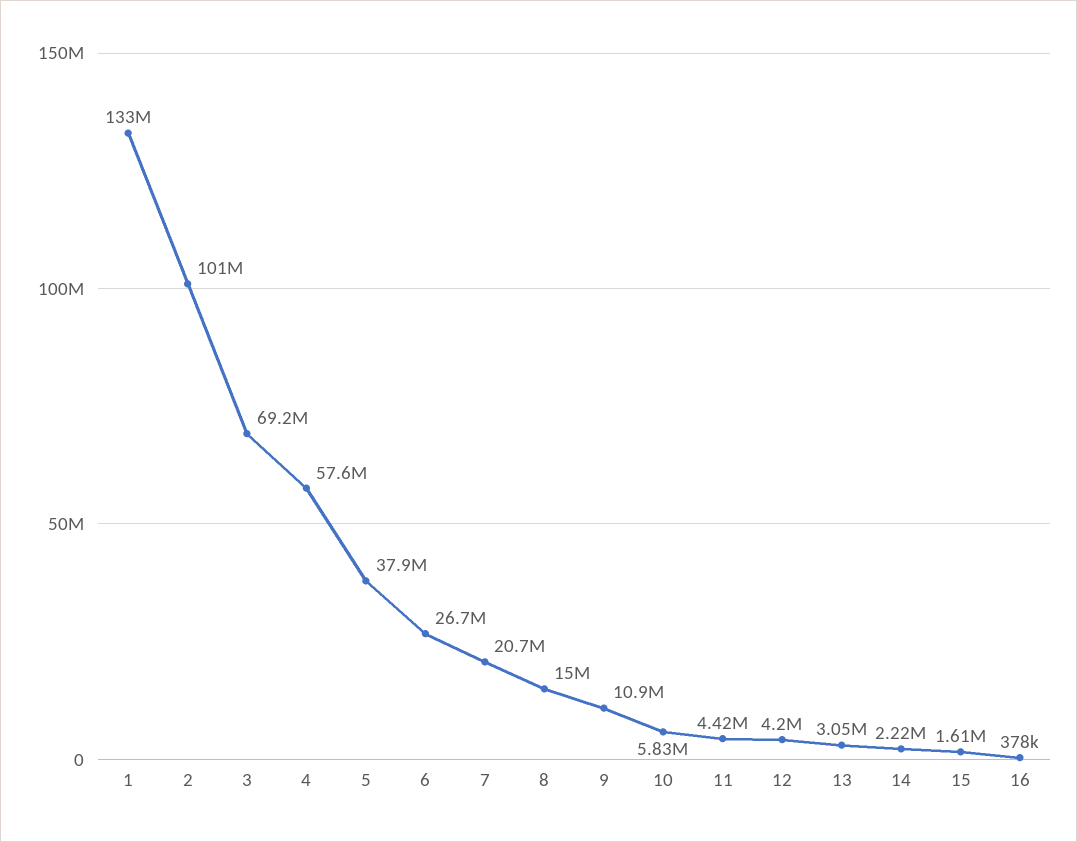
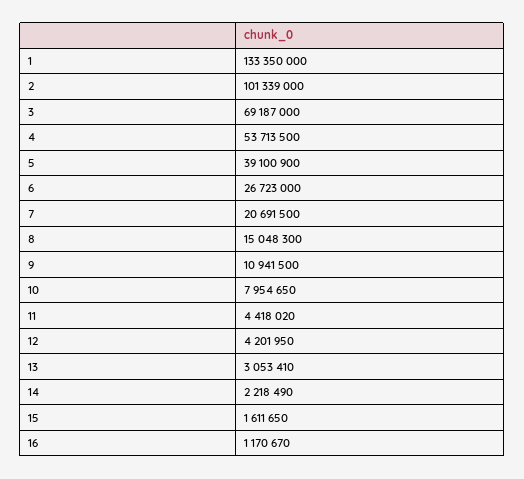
  {
    "1": 133350000,
    "2": 101339000,
    "3": 69187000,
-   "4": 57600000,
+   "4": 53713500,
-   "5": 37900000,
+   "5": 39100900,
    "6": 26723000,
    "7": 20691500,
    "8": 15048300,
    "9": 10941500,
-   "10": 5830000,
+   "10": 7954650,
    "11": 4418020,
    "12": 4201950,
    "13": 3053410,
    "14": 2218490,
    "15": 1611650,
-   "16": 378000
+   "16": 1170670
  }

